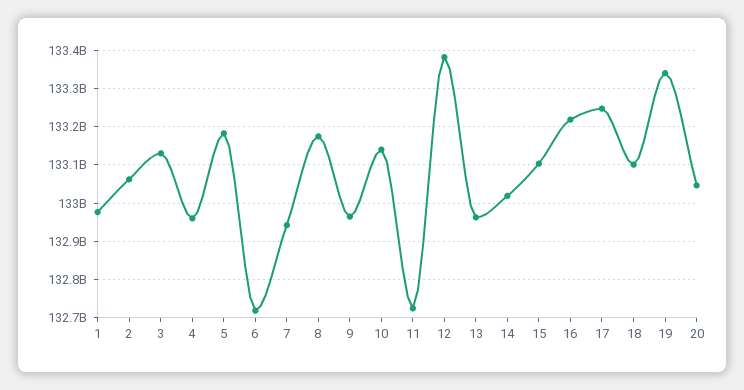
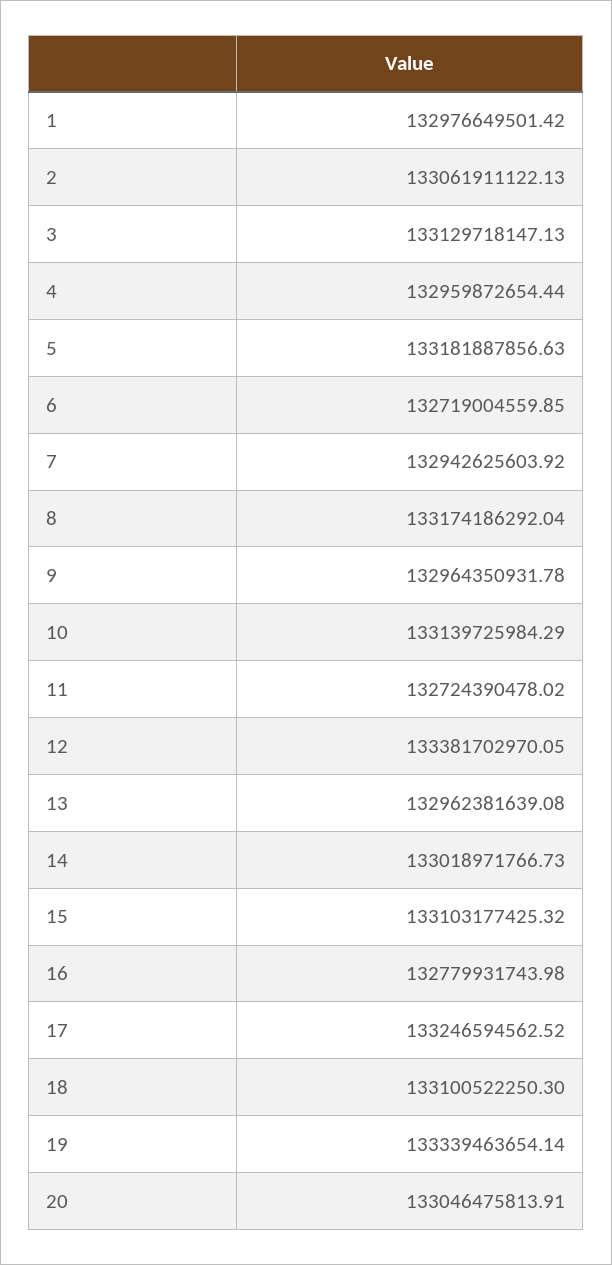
  {
    "1": 132976649501.42,
    "2": 133061911122.13,
    "3": 133129718147.13,
    "4": 132959872654.44,
    "5": 133181887856.63,
    "6": 132719004559.85,
    "7": 132942625603.92,
    "8": 133174186292.04,
    "9": 132964350931.78,
    "10": 133139725984.29,
    "11": 132724390478.02,
    "12": 133381702970.05,
    "13": 132962381639.08,
    "14": 133018971766.73,
    "15": 133103177425.32,
-   "16": 133220000000,
+   "16": 132779931743.98,
    "17": 133246594562.52,
    "18": 133100522250.3,
    "19": 133339463654.14,
    "20": 133046475813.91
  }

